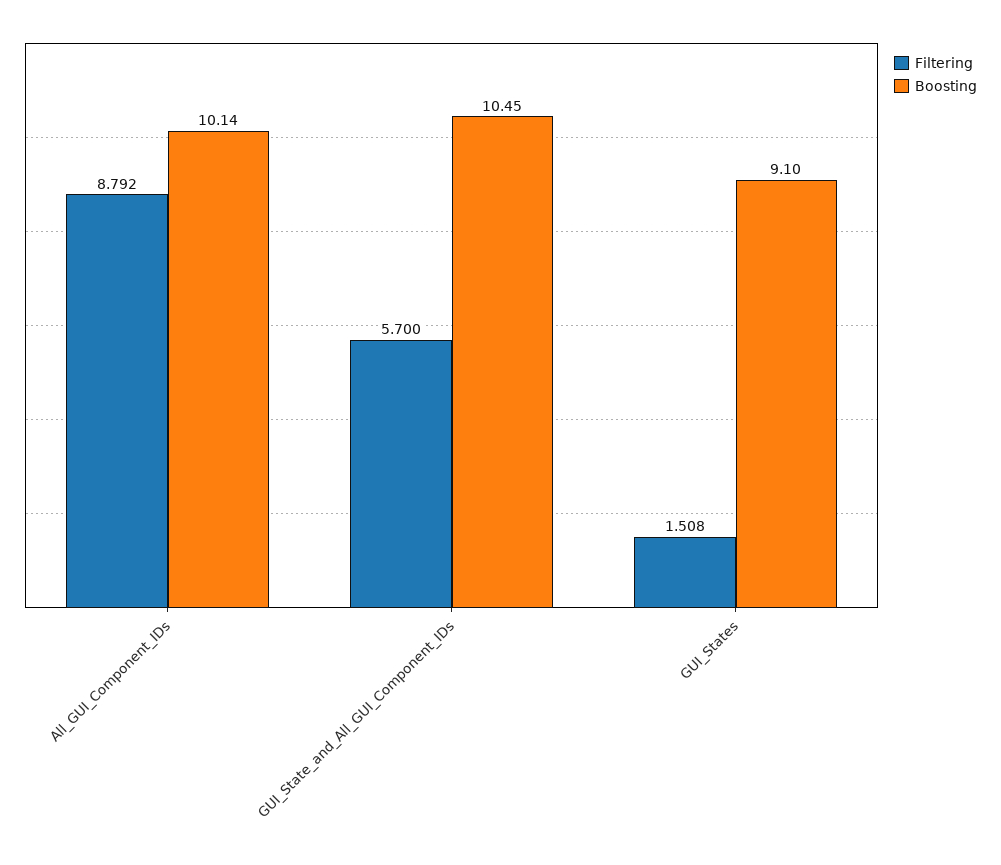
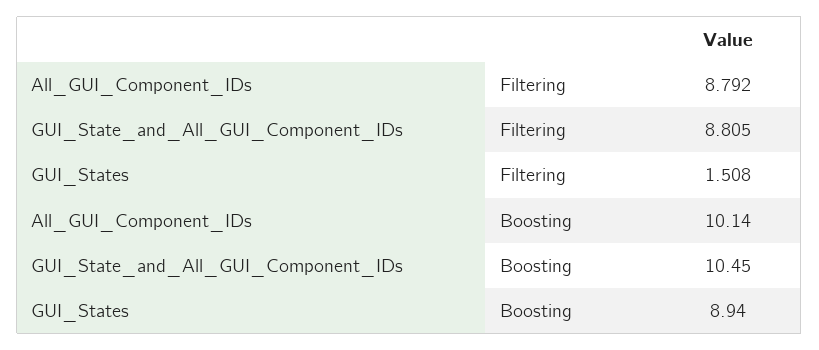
  {
    "Filtering": {
      "All_GUI_Component_IDs": 8.792,
-     "GUI_State_and_All_GUI_Component_IDs": 5.7,
+     "GUI_State_and_All_GUI_Component_IDs": 8.805,
      "GUI_States": 1.508
    },
    "Boosting": {
      "All_GUI_Component_IDs": 10.14,
      "GUI_State_and_All_GUI_Component_IDs": 10.45,
-     "GUI_States": 9.1
+     "GUI_States": 8.94
    }
  }

